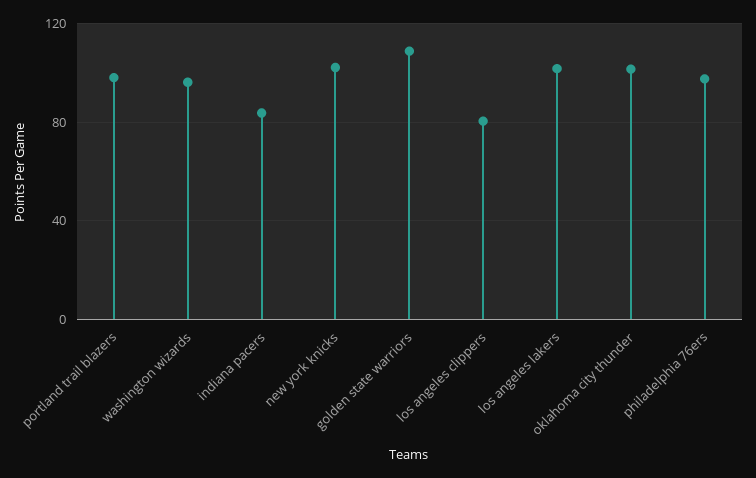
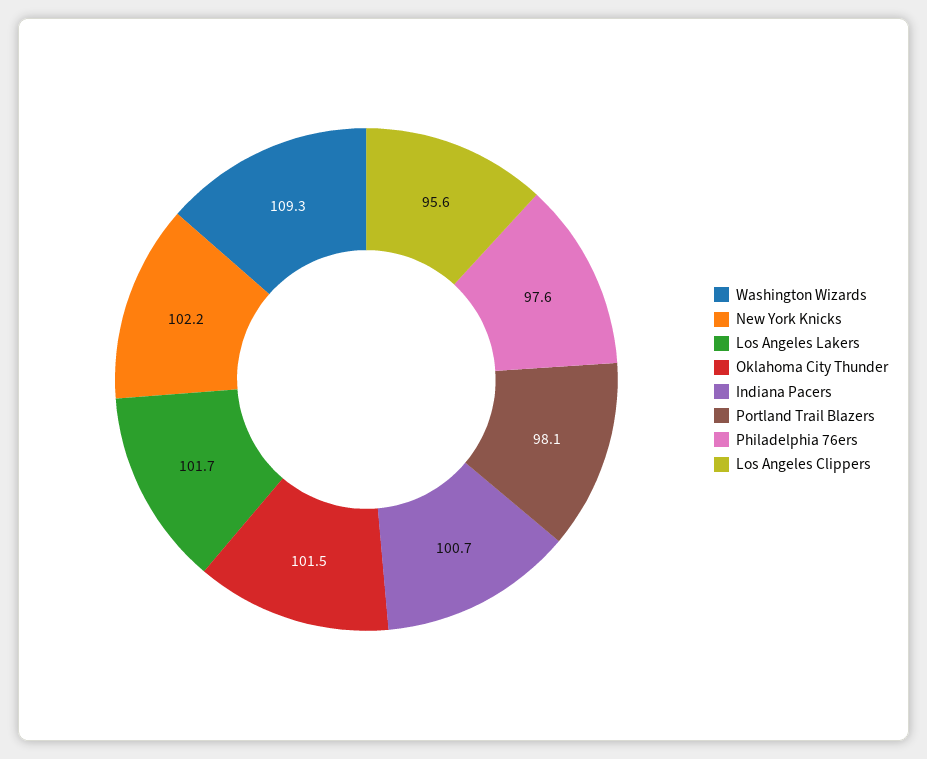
  {
    "portland trail blazers": 98.1,
-   "washington wizards": 95,
+   "washington wizards": 109.3,
-   "indiana pacers": 85,
+   "indiana pacers": 100.7,
    "new york knicks": 102.2,
-   "golden state warriors": 110,
-   "los angeles clippers": 80,
+   "los angeles clippers": 95.6,
    "los angeles lakers": 101.7,
    "oklahoma city thunder": 101.5,
    "philadelphia 76ers": 97.6
  }

